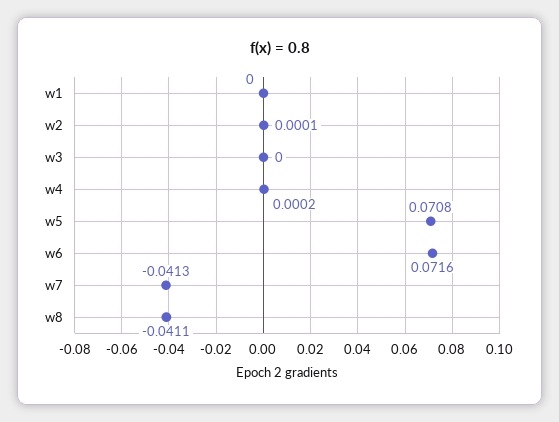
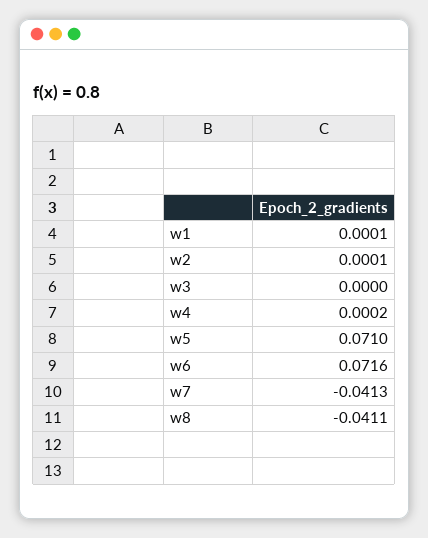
  {
-   "w1": 0,
+   "w1": 0.0001,
    "w2": 0.0001,
    "w3": 0,
    "w4": 0.0002,
-   "w5": 0.0708,
+   "w5": 0.071,
    "w6": 0.0716,
    "w7": -0.0413,
    "w8": -0.0411
  }

